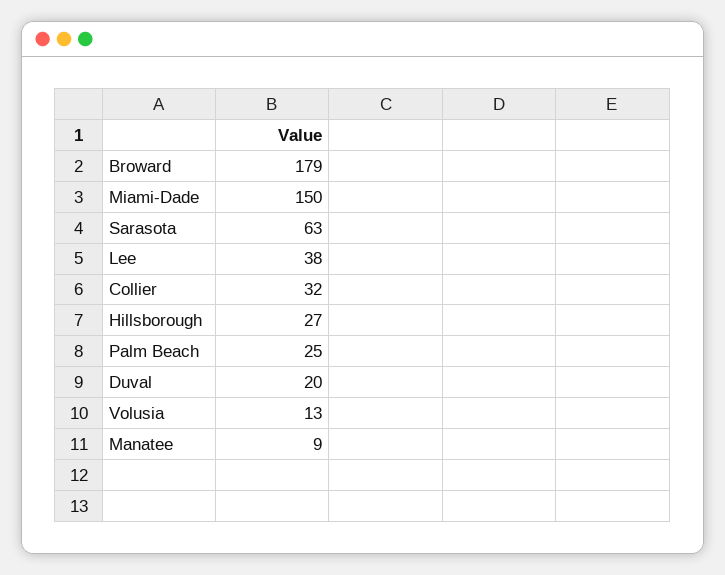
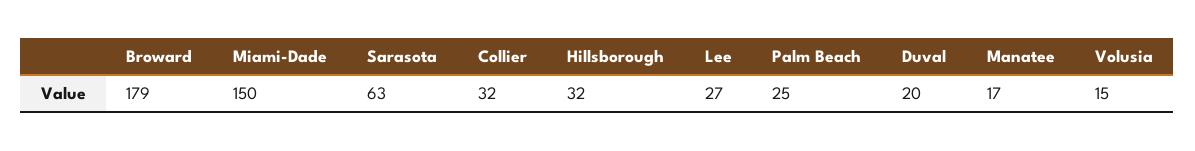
  {
    "Broward": 179,
    "Miami-Dade": 150,
    "Sarasota": 63,
-   "Lee": 38,
+   "Lee": 27,
    "Collier": 32,
-   "Hillsborough": 27,
+   "Hillsborough": 32,
    "Palm Beach": 25,
    "Duval": 20,
-   "Volusia": 13,
+   "Volusia": 15,
-   "Manatee": 9
+   "Manatee": 17
  }

